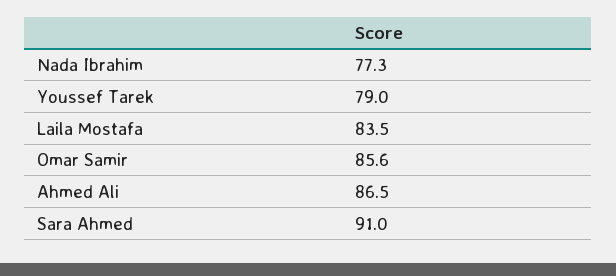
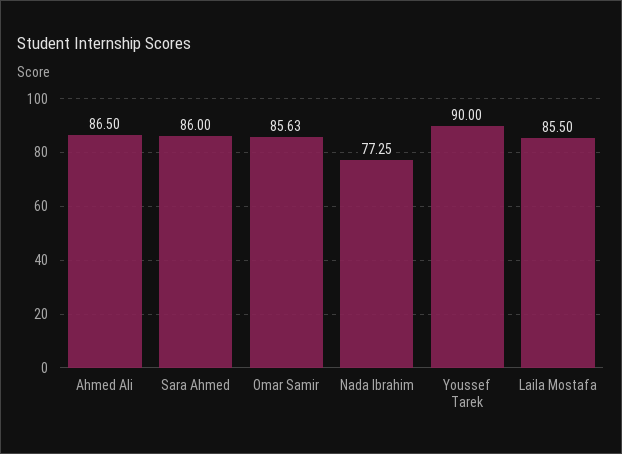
  {
    "Nada Ibrahim": 77.25,
-   "Youssef Tarek": 79,
+   "Youssef Tarek": 90,
-   "Laila Mostafa": 83.5,
+   "Laila Mostafa": 85.5,
    "Omar Samir": 85.63,
    "Ahmed Ali": 86.5,
-   "Sara Ahmed": 91
+   "Sara Ahmed": 86
  }

